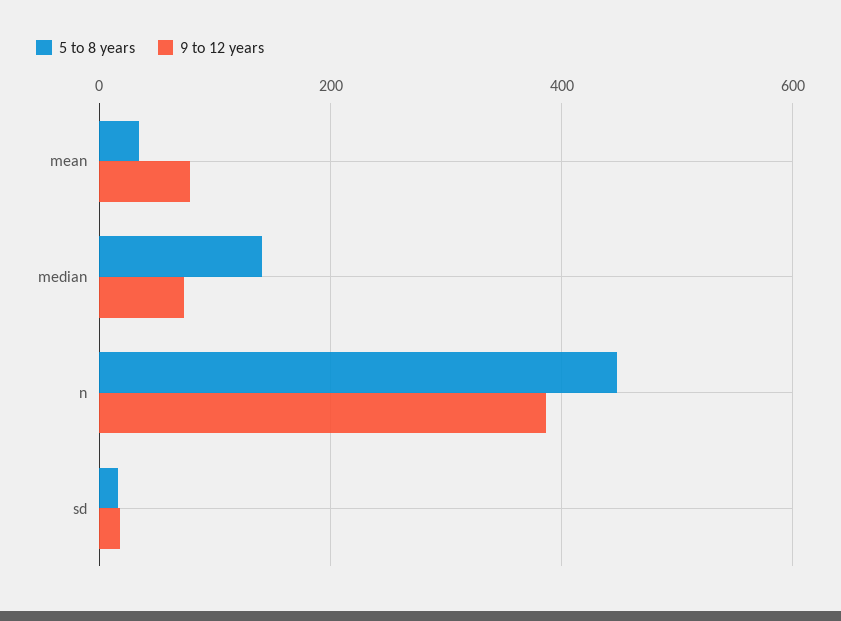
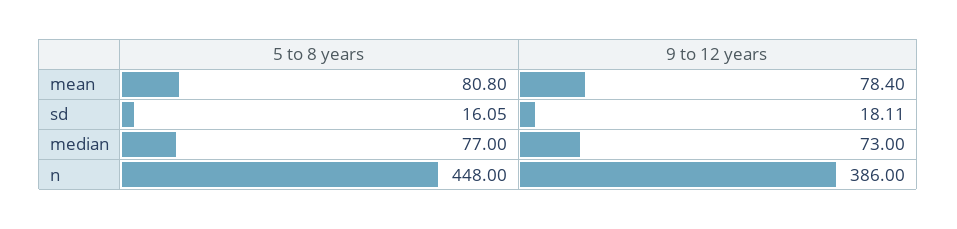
  {
    "5 to 8 years": {
-     "mean": 40,
+     "mean": 80.8,
-     "median": 140,
+     "median": 77,
      "n": 448,
      "sd": 16.05
    },
    "9 to 12 years": {
      "mean": 78.4,
      "median": 73,
      "n": 386,
      "sd": 18.11
    }
  }

